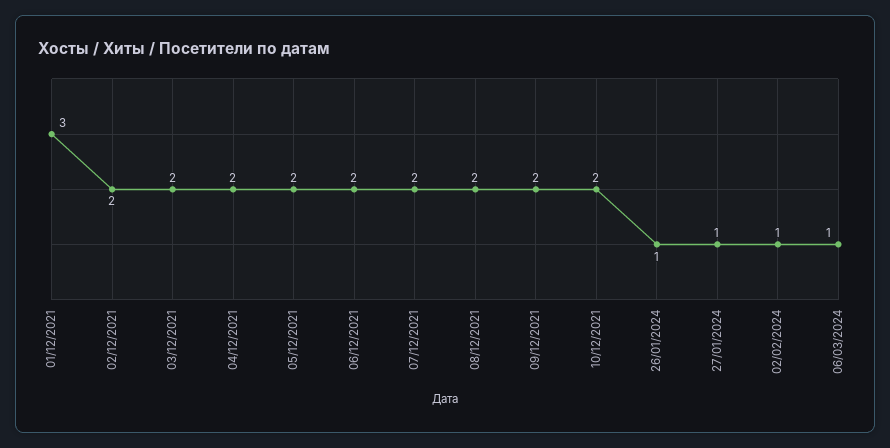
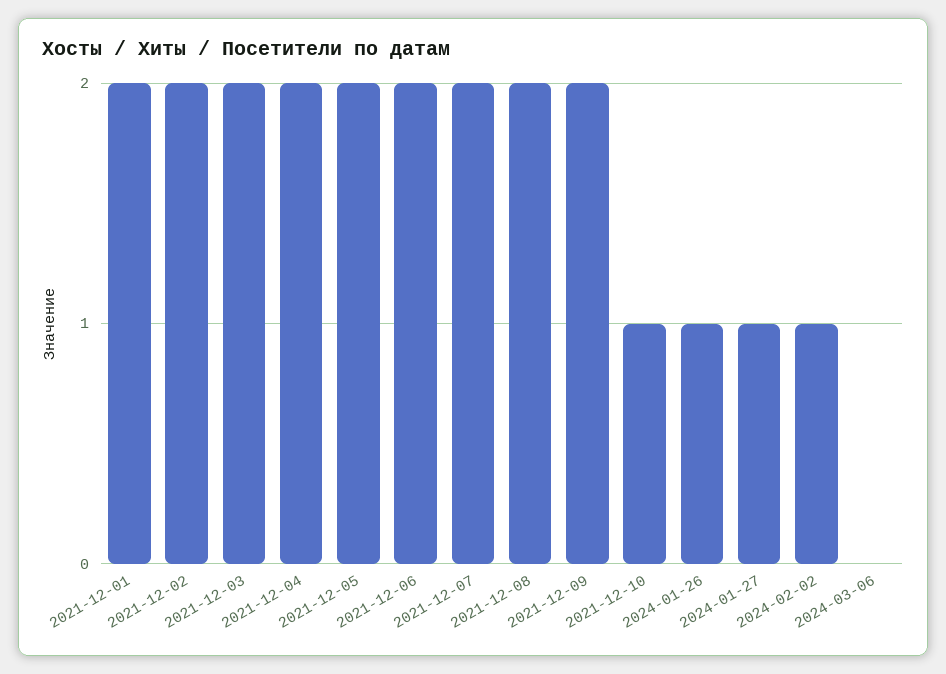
  {
-   "01/12/2021": 3,
+   "01/12/2021": 2,
    "02/12/2021": 2,
    "03/12/2021": 2,
    "04/12/2021": 2,
    "05/12/2021": 2,
    "06/12/2021": 2,
    "07/12/2021": 2,
    "08/12/2021": 2,
    "09/12/2021": 2,
-   "10/12/2021": 2,
+   "10/12/2021": 1,
    "26/01/2024": 1,
    "27/01/2024": 1,
    "02/02/2024": 1,
-   "06/03/2024": 1
+   "06/03/2024": 0
  }

